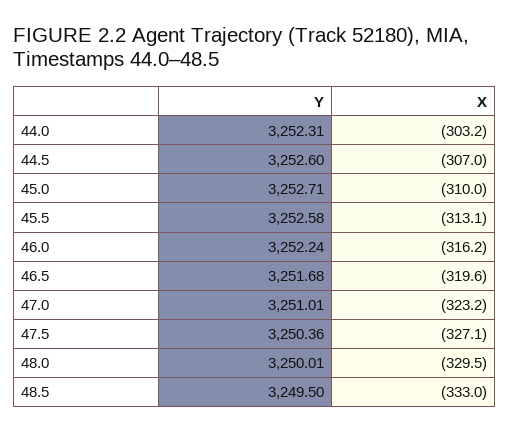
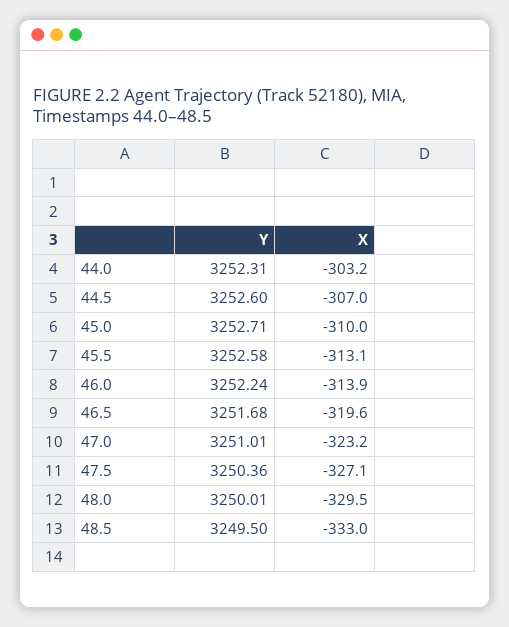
  {
    "Y": {
      "44.0": 3252.31,
      "44.5": 3252.6,
      "45.0": 3252.71,
      "45.5": 3252.58,
      "46.0": 3252.24,
      "46.5": 3251.68,
      "47.0": 3251.01,
      "47.5": 3250.36,
      "48.0": 3250.01,
      "48.5": 3249.5
    },
    "X": {
      "44.0": -303.2,
      "44.5": -307,
      "45.0": -310,
      "45.5": -313.1,
-     "46.0": -316.2,
+     "46.0": -313.9,
      "46.5": -319.6,
      "47.0": -323.2,
      "47.5": -327.1,
      "48.0": -329.5,
      "48.5": -333
    }
  }

